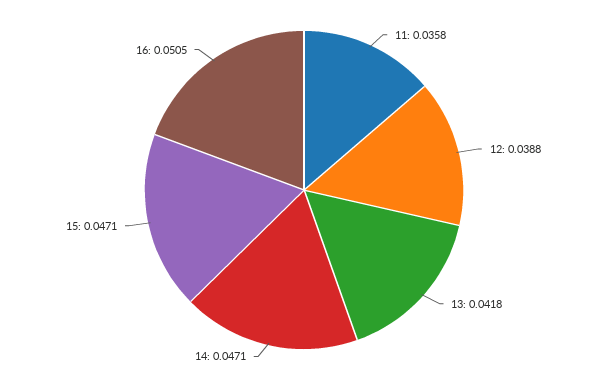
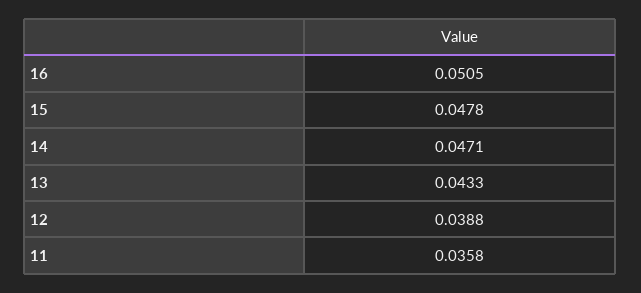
  {
    "11": 0.0358,
    "12": 0.0388,
-   "13": 0.0418,
+   "13": 0.0433,
    "14": 0.0471,
-   "15": 0.0471,
+   "15": 0.0478,
    "16": 0.0505
  }

